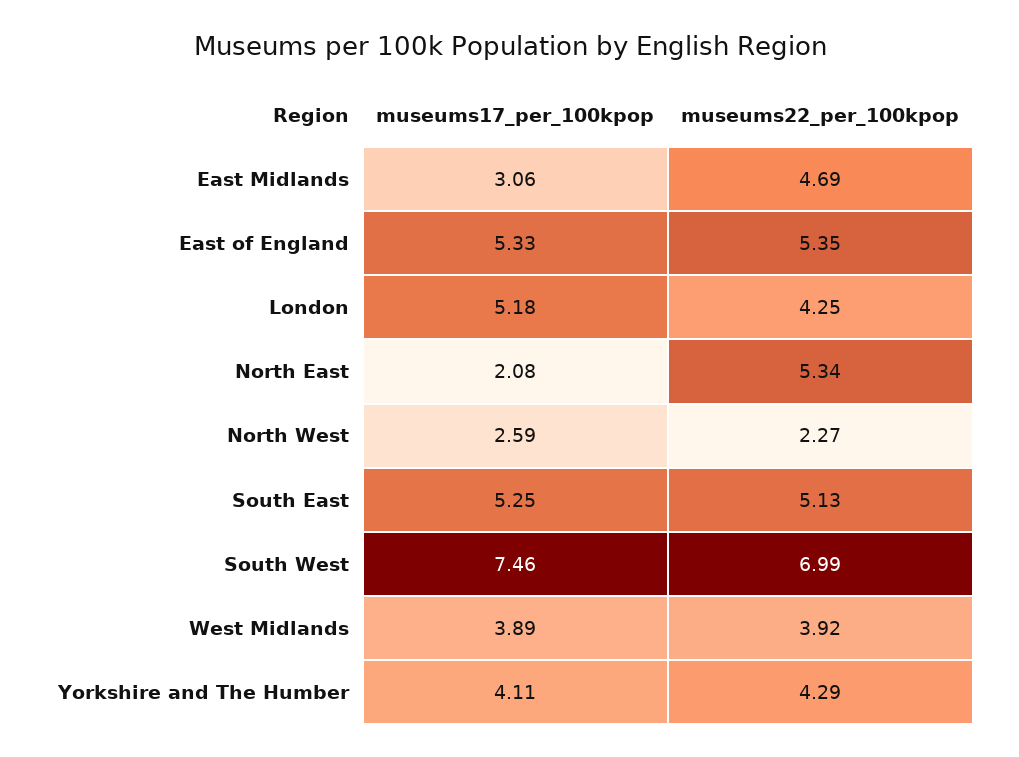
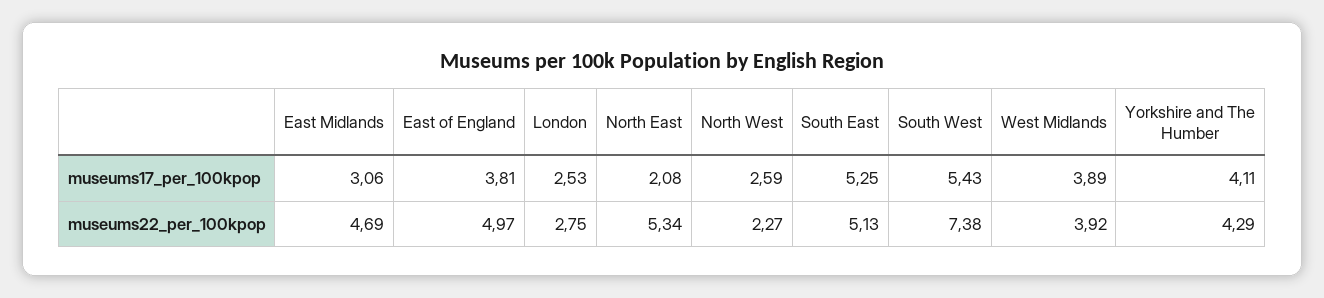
  {
    "museums17_per_100kpop": {
      "East Midlands": 3.06,
-     "East of England": 5.33,
+     "East of England": 3.81,
-     "London": 5.18,
+     "London": 2.53,
      "North East": 2.08,
      "North West": 2.59,
      "South East": 5.25,
-     "South West": 7.46,
+     "South West": 5.43,
      "West Midlands": 3.89,
      "Yorkshire and The Humber": 4.11
    },
    "museums22_per_100kpop": {
      "East Midlands": 4.69,
-     "East of England": 5.35,
+     "East of England": 4.97,
-     "London": 4.25,
+     "London": 2.75,
      "North East": 5.34,
      "North West": 2.27,
      "South East": 5.13,
-     "South West": 6.99,
+     "South West": 7.38,
      "West Midlands": 3.92,
      "Yorkshire and The Humber": 4.29
    }
  }

